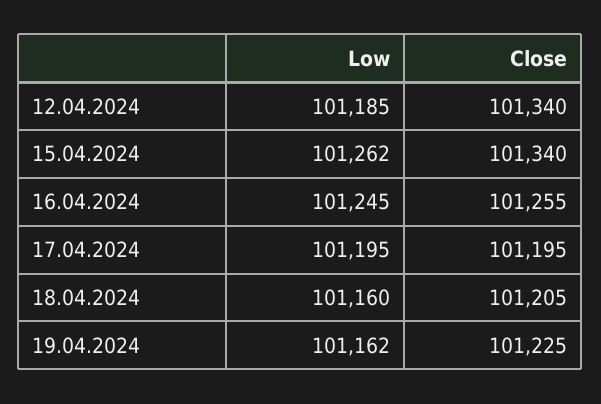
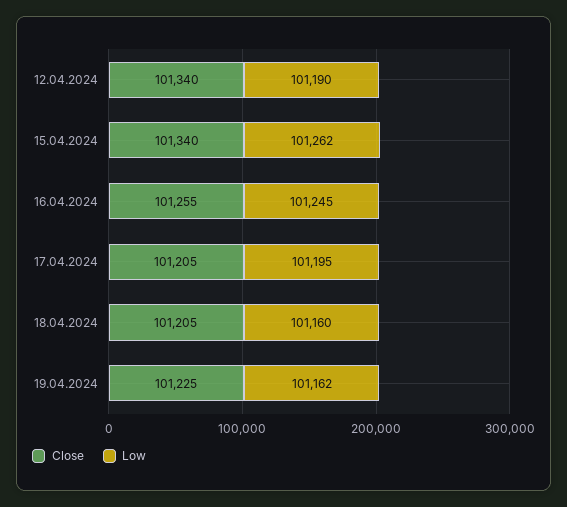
  {
    "Low": {
-     "12.04.2024": 101185,
+     "12.04.2024": 101190,
      "15.04.2024": 101262,
      "16.04.2024": 101245,
      "17.04.2024": 101195,
      "18.04.2024": 101160,
      "19.04.2024": 101162
    },
    "Close": {
      "12.04.2024": 101340,
      "15.04.2024": 101340,
      "16.04.2024": 101255,
-     "17.04.2024": 101195,
+     "17.04.2024": 101205,
      "18.04.2024": 101205,
      "19.04.2024": 101225
    }
  }

